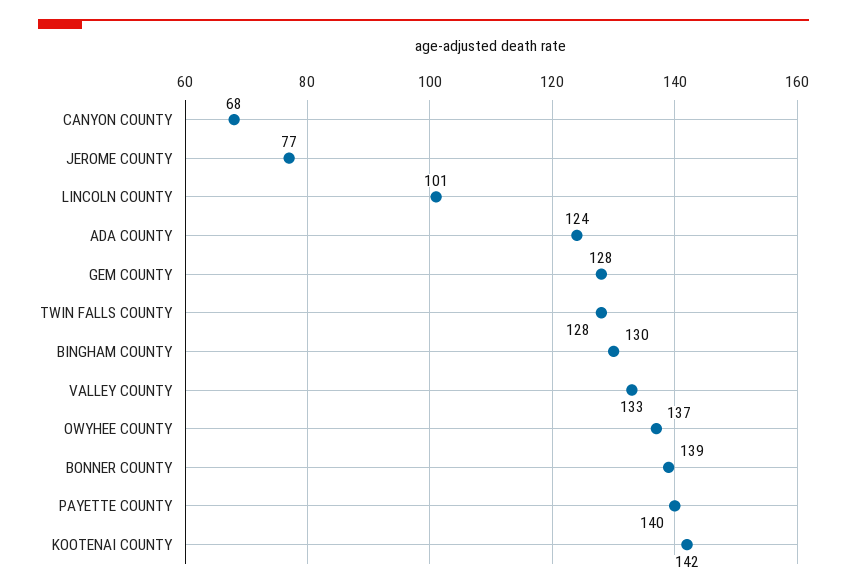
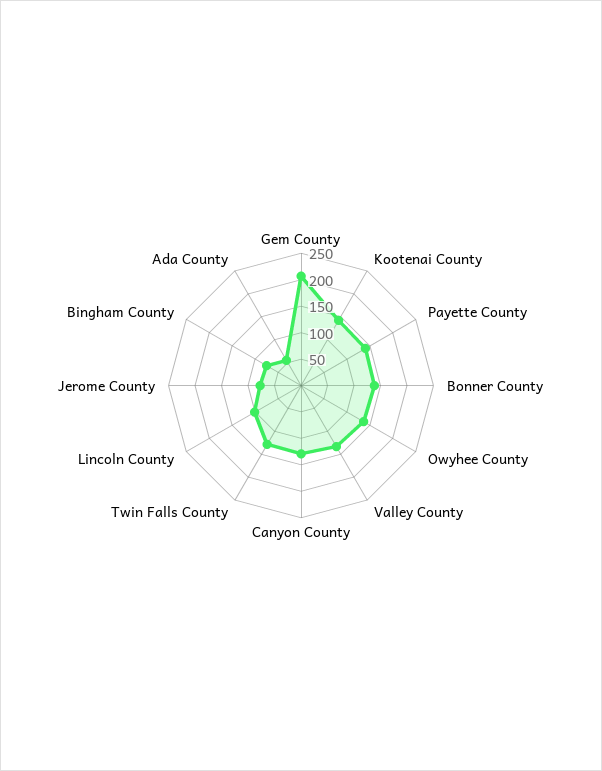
  {
-   "CANYON COUNTY": 68,
+   "CANYON COUNTY": 125,
    "JEROME COUNTY": 77,
    "LINCOLN COUNTY": 101,
-   "ADA COUNTY": 124,
+   "ADA COUNTY": 50,
-   "GEM COUNTY": 128,
+   "GEM COUNTY": 200,
    "TWIN FALLS COUNTY": 128,
-   "BINGHAM COUNTY": 130,
+   "BINGHAM COUNTY": 75,
    "VALLEY COUNTY": 133,
    "OWYHEE COUNTY": 137,
    "BONNER COUNTY": 139,
    "PAYETTE COUNTY": 140,
    "KOOTENAI COUNTY": 142
  }

